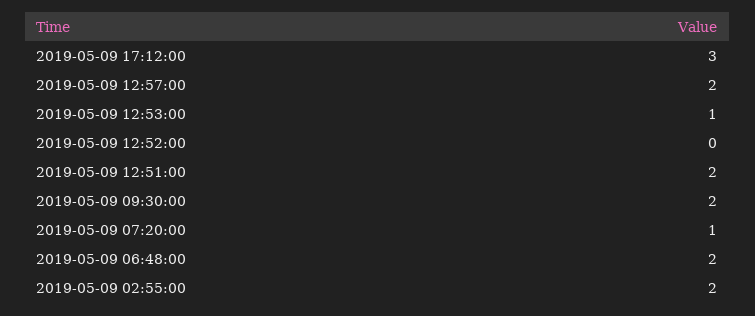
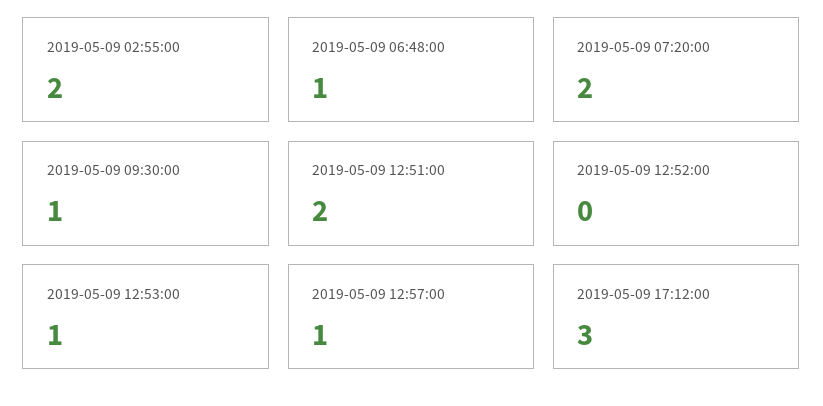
  {
    "2019-05-09 17:12:00": 3,
-   "2019-05-09 12:57:00": 2,
+   "2019-05-09 12:57:00": 1,
    "2019-05-09 12:53:00": 1,
    "2019-05-09 12:52:00": 0,
    "2019-05-09 12:51:00": 2,
-   "2019-05-09 09:30:00": 2,
+   "2019-05-09 09:30:00": 1,
-   "2019-05-09 07:20:00": 1,
+   "2019-05-09 07:20:00": 2,
-   "2019-05-09 06:48:00": 2,
+   "2019-05-09 06:48:00": 1,
    "2019-05-09 02:55:00": 2
  }

